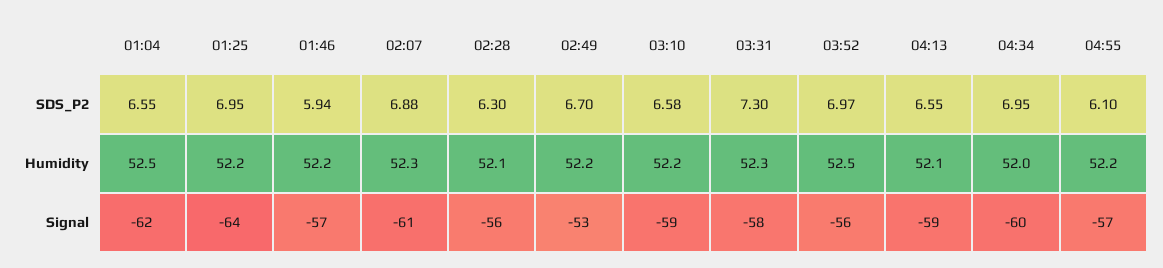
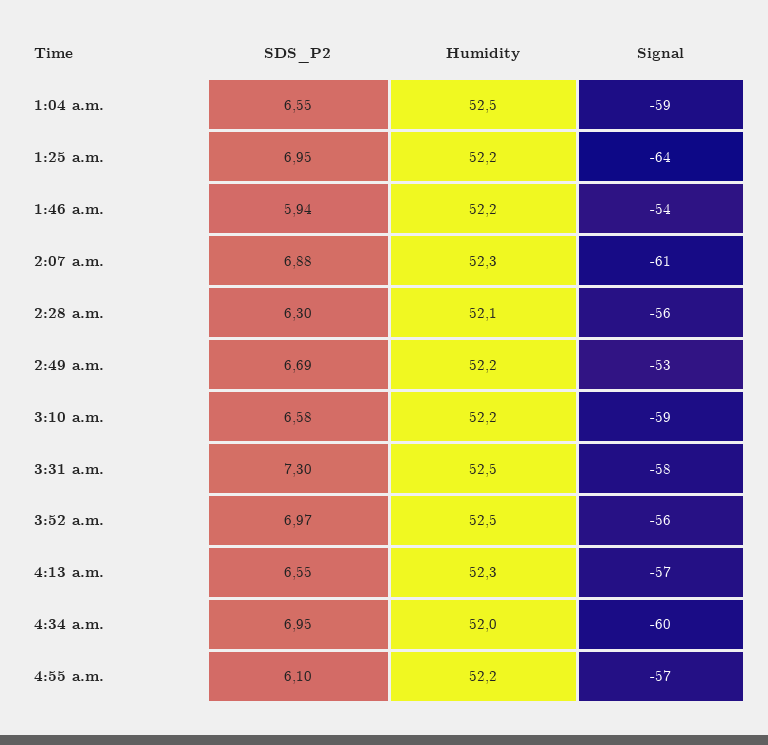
  {
    "01:04": {
      "SDS_P2": 6.55,
      "Humidity": 52.5,
-     "Signal": -62
+     "Signal": -59
    },
    "01:25": {
      "SDS_P2": 6.95,
      "Humidity": 52.2,
      "Signal": -64
    },
    "01:46": {
      "SDS_P2": 5.94,
      "Humidity": 52.2,
-     "Signal": -57
+     "Signal": -54
    },
    "02:07": {
      "SDS_P2": 6.88,
      "Humidity": 52.3,
      "Signal": -61
    },
    "02:28": {
      "SDS_P2": 6.3,
      "Humidity": 52.1,
      "Signal": -56
    },
    "02:49": {
-     "SDS_P2": 6.7,
+     "SDS_P2": 6.69,
      "Humidity": 52.2,
      "Signal": -53
    },
    "03:10": {
      "SDS_P2": 6.58,
      "Humidity": 52.2,
      "Signal": -59
    },
    "03:31": {
      "SDS_P2": 7.3,
-     "Humidity": 52.3,
+     "Humidity": 52.5,
      "Signal": -58
    },
    "03:52": {
      "SDS_P2": 6.97,
      "Humidity": 52.5,
      "Signal": -56
    },
    "04:13": {
      "SDS_P2": 6.55,
-     "Humidity": 52.1,
+     "Humidity": 52.3,
-     "Signal": -59
+     "Signal": -57
    },
    "04:34": {
      "SDS_P2": 6.95,
      "Humidity": 52,
      "Signal": -60
    },
    "04:55": {
      "SDS_P2": 6.1,
      "Humidity": 52.2,
      "Signal": -57
    }
  }

